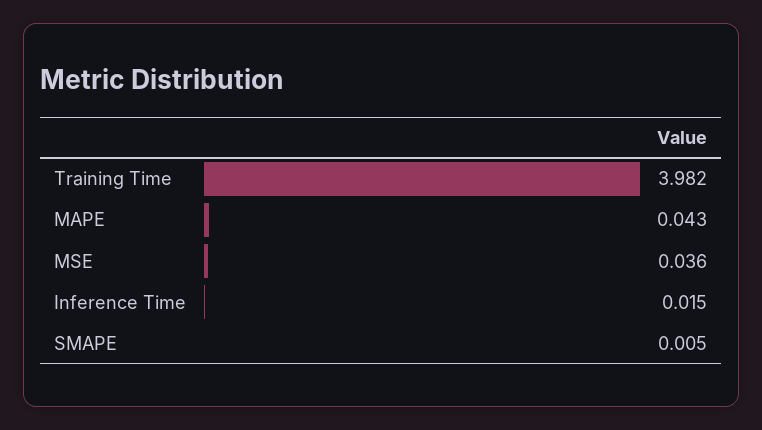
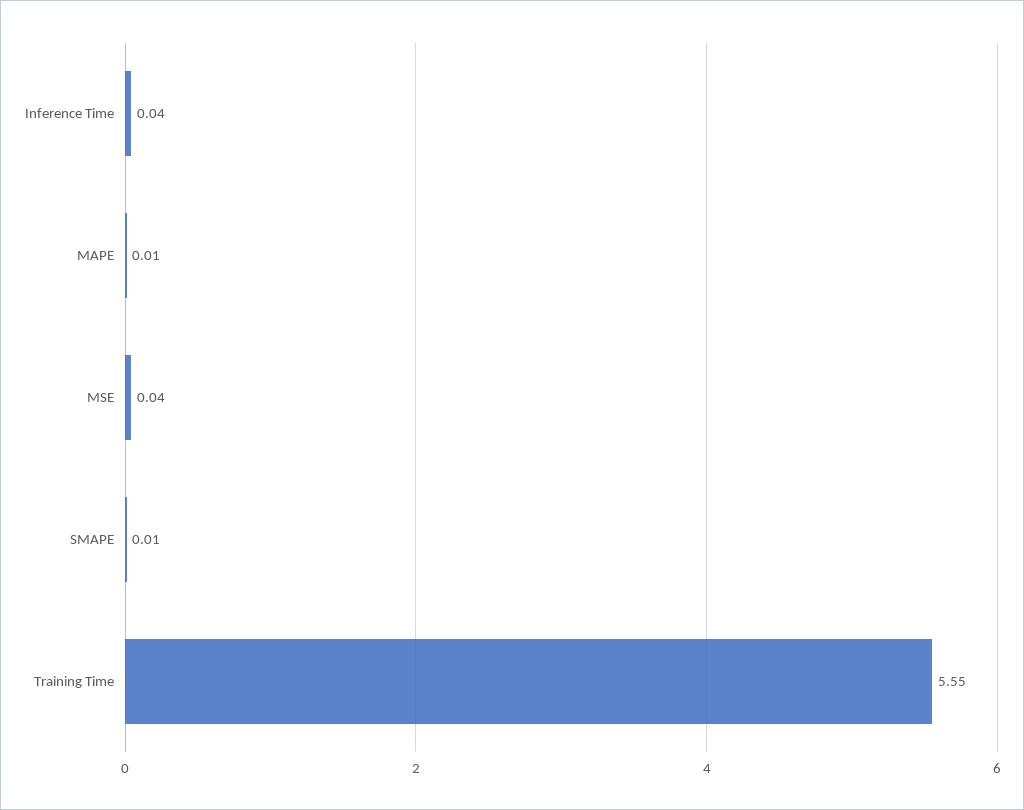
  {
-   "Training Time": 3.982,
+   "Training Time": 5.55,
-   "MAPE": 0.043,
+   "MAPE": 0.01,
    "MSE": 0.036,
-   "Inference Time": 0.015,
+   "Inference Time": 0.04,
    "SMAPE": 0.005
  }

